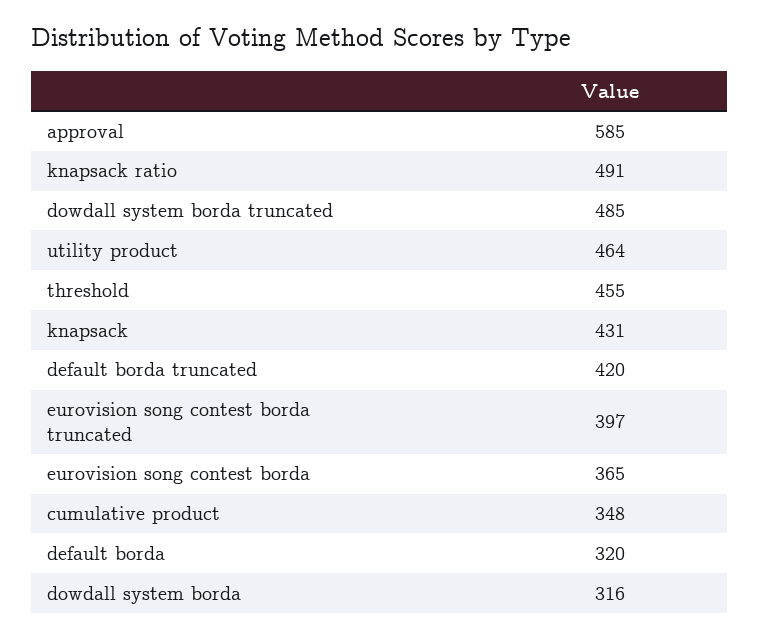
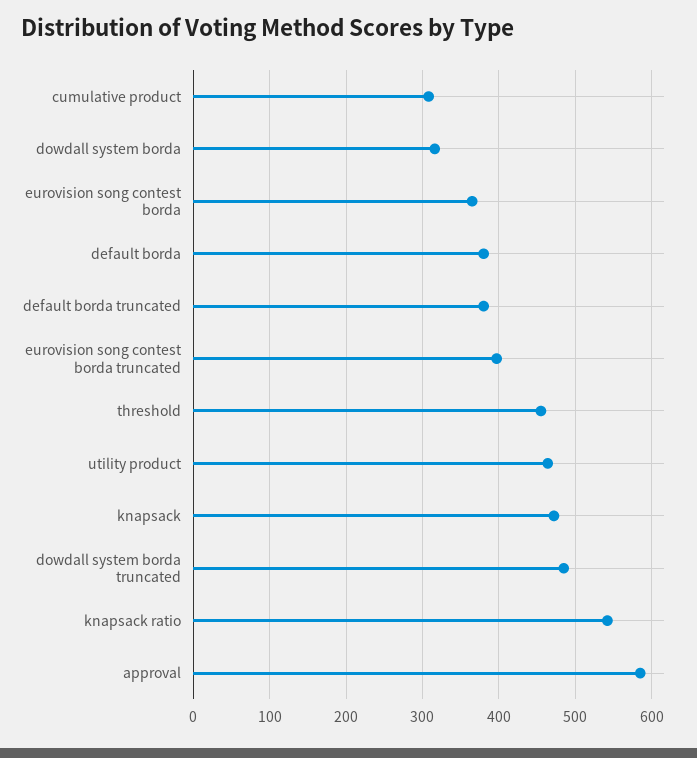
  {
    "approval": 585,
-   "knapsack ratio": 491,
+   "knapsack ratio": 540,
    "dowdall system borda truncated": 485,
    "utility product": 464,
    "threshold": 455,
-   "knapsack": 431,
+   "knapsack": 470,
-   "default borda truncated": 420,
+   "default borda truncated": 380,
    "eurovision song contest borda truncated": 397,
    "eurovision song contest borda": 365,
-   "cumulative product": 348,
+   "cumulative product": 310,
-   "default borda": 320,
+   "default borda": 380,
    "dowdall system borda": 316
  }

